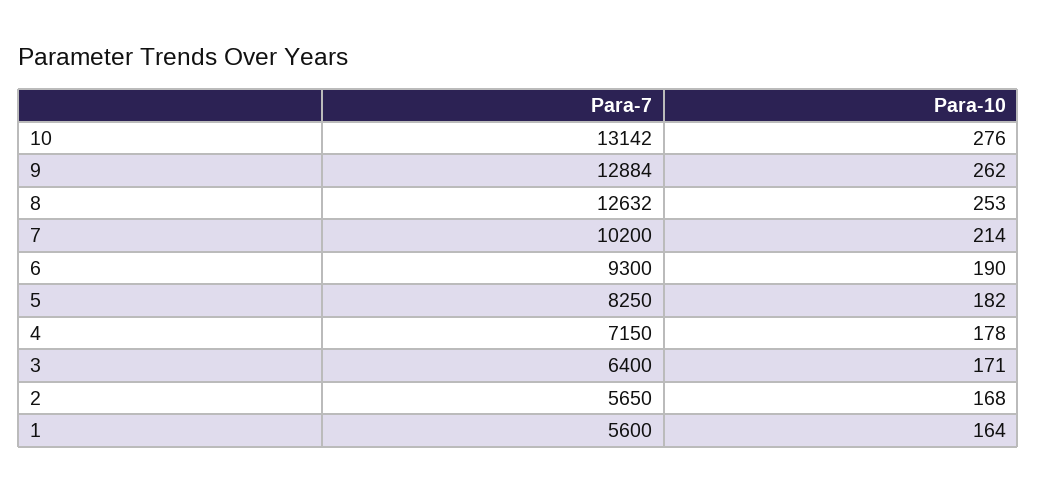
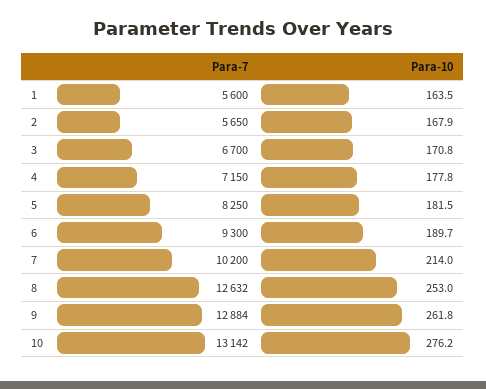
  {
    "Para-7": {
      "10": 13142,
      "9": 12884,
      "8": 12632,
      "7": 10200,
      "6": 9300,
      "5": 8250,
      "4": 7150,
-     "3": 6400,
+     "3": 6700,
      "2": 5650,
      "1": 5600
    },
    "Para-10": {
      "10": 276.2,
      "9": 261.8,
      "8": 253,
      "7": 214,
      "6": 189.7,
      "5": 181.5,
      "4": 177.8,
      "3": 170.8,
      "2": 167.9,
      "1": 163.5
    }
  }

